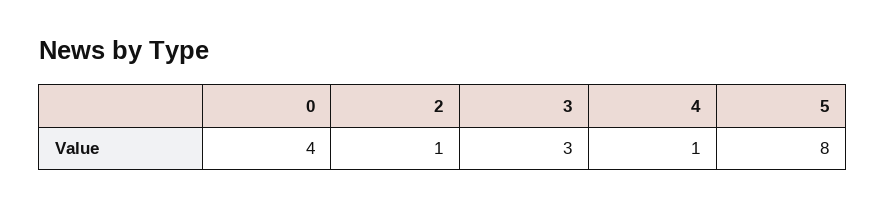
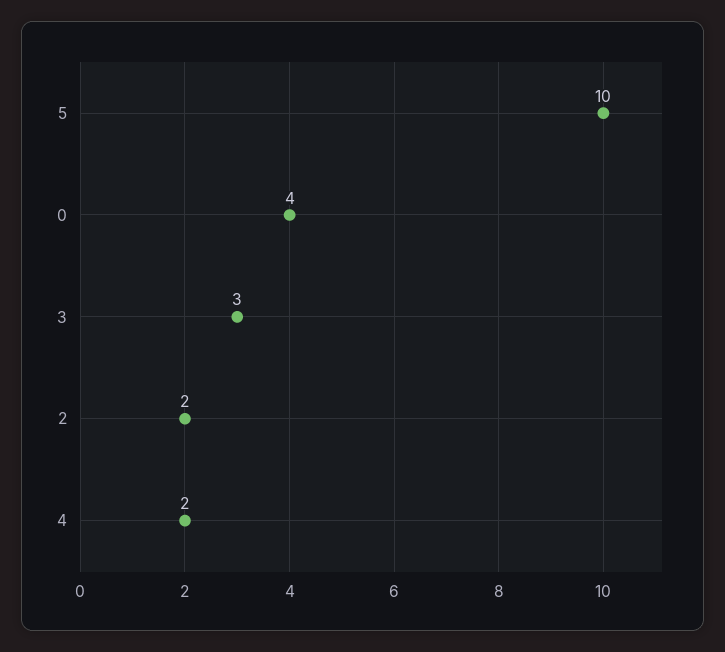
  {
    "0": 4,
-   "2": 1,
+   "2": 2,
    "3": 3,
-   "4": 1,
+   "4": 2,
-   "5": 8
+   "5": 10
  }

